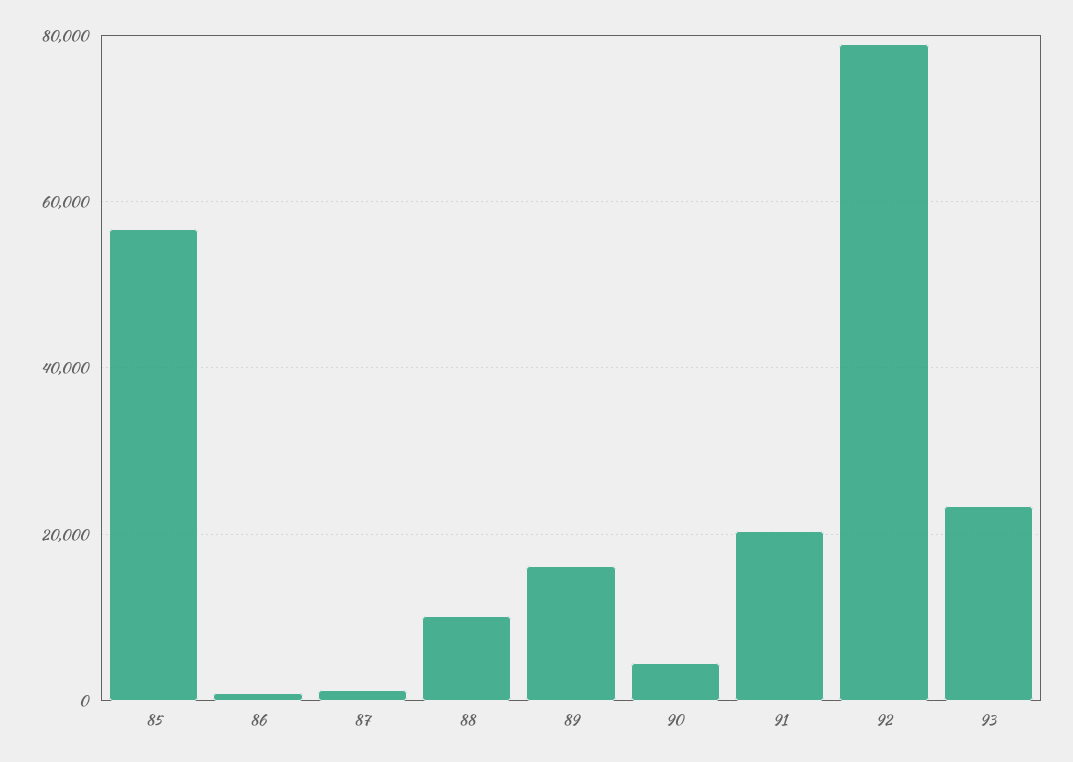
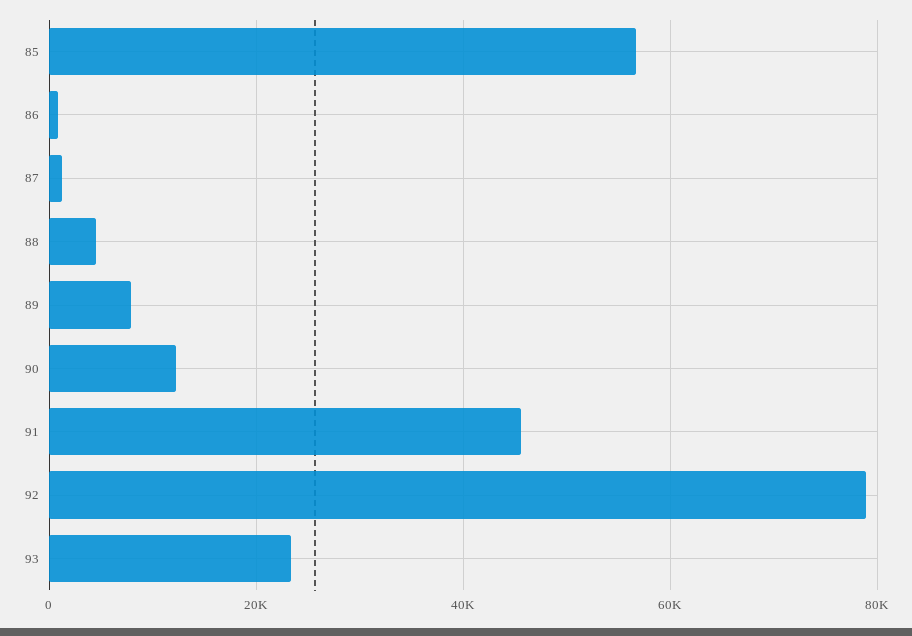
  {
    "85": 56000,
    "86": 0,
    "87": 2000,
-   "88": 10000,
+   "88": 4000,
-   "89": 16000,
+   "89": 8000,
-   "90": 4000,
+   "90": 12000,
-   "91": 20000,
+   "91": 46000,
    "92": 78000,
    "93": 24000
  }

